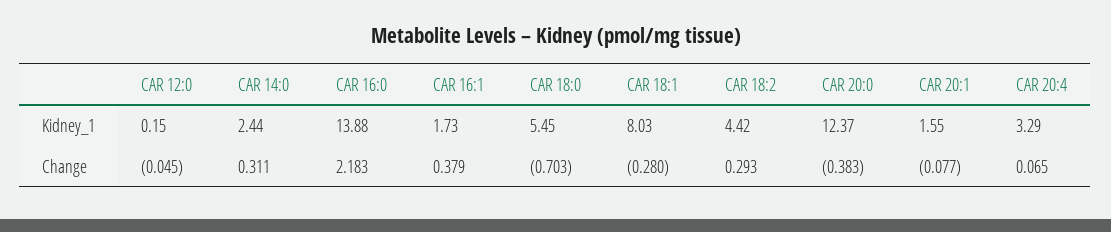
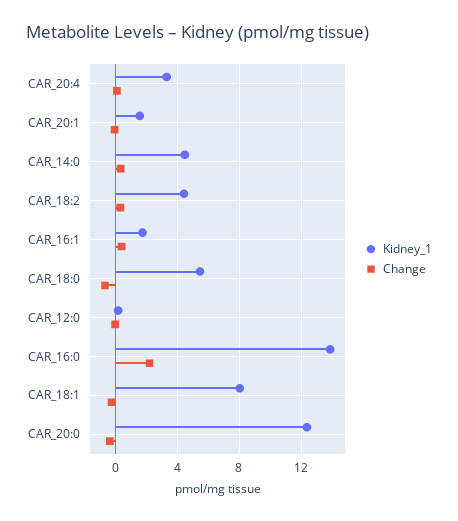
  {
    "Kidney_1": {
      "CAR 12:0": 0.15,
-     "CAR 14:0": 2.44,
+     "CAR 14:0": 4.5,
      "CAR 16:0": 13.88,
      "CAR 16:1": 1.73,
      "CAR 18:0": 5.45,
      "CAR 18:1": 8.03,
      "CAR 18:2": 4.42,
      "CAR 20:0": 12.37,
      "CAR 20:1": 1.55,
      "CAR 20:4": 3.29
    },
    "Change": {
      "CAR 12:0": -0.045,
      "CAR 14:0": 0.311,
      "CAR 16:0": 2.183,
      "CAR 16:1": 0.379,
      "CAR 18:0": -0.703,
      "CAR 18:1": -0.28,
      "CAR 18:2": 0.293,
      "CAR 20:0": -0.383,
      "CAR 20:1": -0.077,
      "CAR 20:4": 0.065
    }
  }

